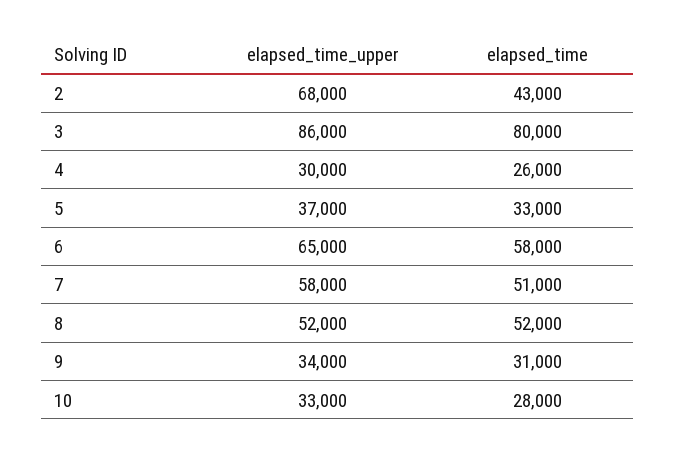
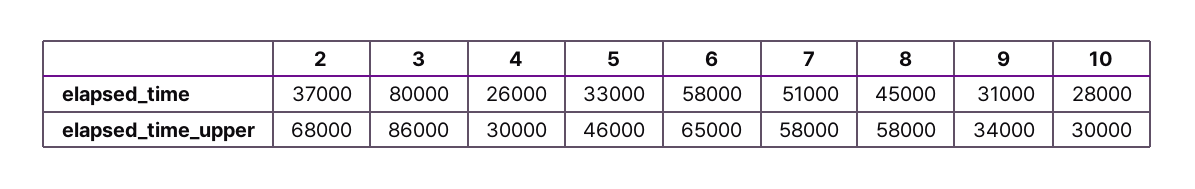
  {
    "elapsed_time_upper": {
      "2": 68000,
      "3": 86000,
      "4": 30000,
-     "5": 37000,
+     "5": 46000,
      "6": 65000,
      "7": 58000,
-     "8": 52000,
+     "8": 58000,
      "9": 34000,
-     "10": 33000
+     "10": 30000
    },
    "elapsed_time": {
-     "2": 43000,
+     "2": 37000,
      "3": 80000,
      "4": 26000,
      "5": 33000,
      "6": 58000,
      "7": 51000,
-     "8": 52000,
+     "8": 45000,
      "9": 31000,
      "10": 28000
    }
  }

